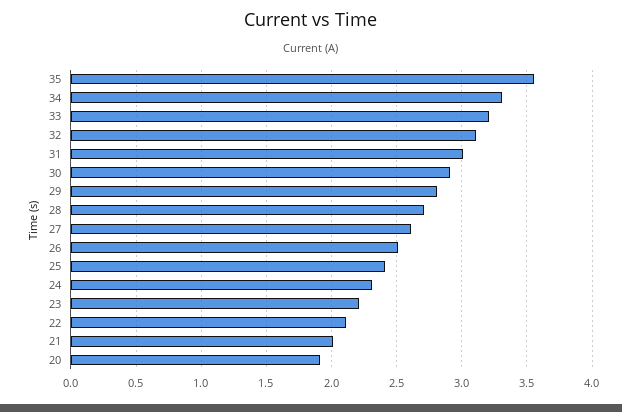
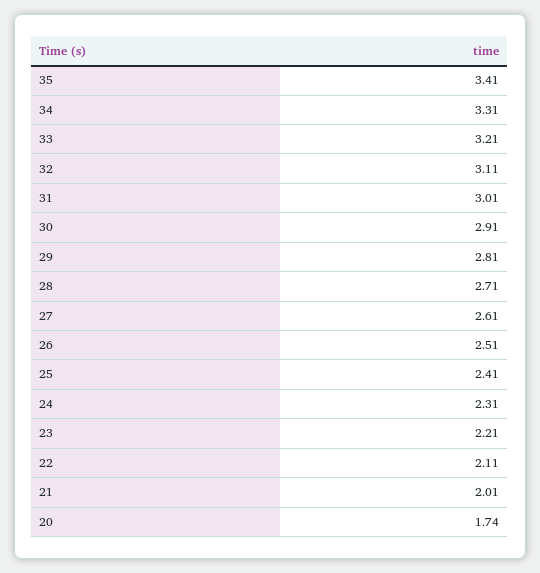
  {
-   "35": 3.55,
+   "35": 3.41,
    "34": 3.31,
    "33": 3.21,
    "32": 3.11,
    "31": 3.01,
    "30": 2.91,
    "29": 2.81,
    "28": 2.71,
    "27": 2.61,
    "26": 2.51,
    "25": 2.41,
    "24": 2.31,
    "23": 2.21,
    "22": 2.11,
    "21": 2.01,
-   "20": 1.9
+   "20": 1.74
  }

